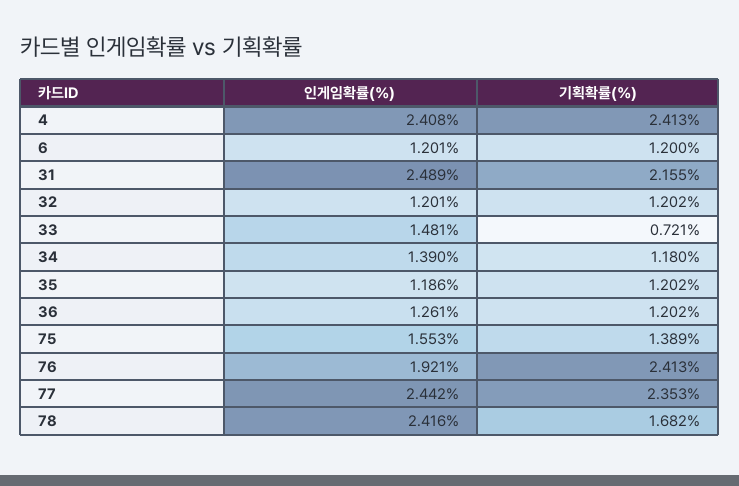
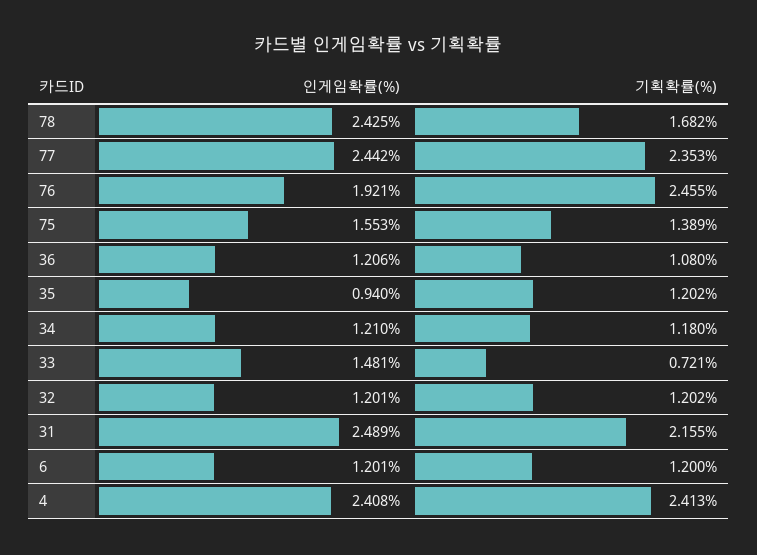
  {
    "인게임확률(%)": {
      "4": 2.408,
      "6": 1.201,
      "31": 2.489,
      "32": 1.201,
      "33": 1.481,
-     "34": 1.39,
+     "34": 1.21,
-     "35": 1.186,
+     "35": 0.94,
-     "36": 1.261,
+     "36": 1.206,
      "75": 1.553,
      "76": 1.921,
      "77": 2.442,
-     "78": 2.416
+     "78": 2.425
    },
    "기획확률(%)": {
      "4": 2.413,
      "6": 1.2,
      "31": 2.155,
      "32": 1.202,
      "33": 0.721,
      "34": 1.18,
      "35": 1.202,
-     "36": 1.202,
+     "36": 1.08,
      "75": 1.389,
-     "76": 2.413,
+     "76": 2.455,
      "77": 2.353,
      "78": 1.682
    }
  }

